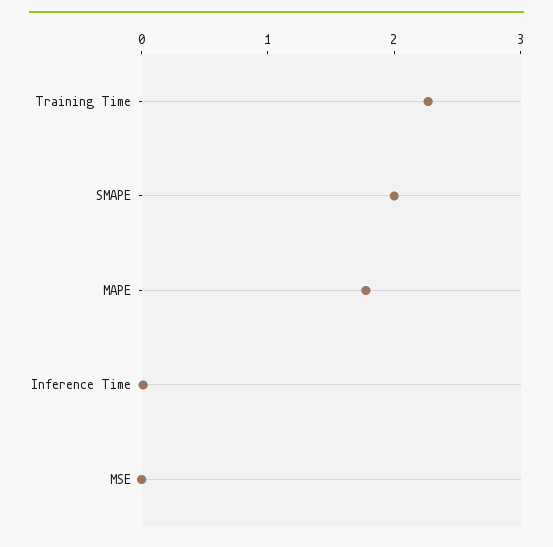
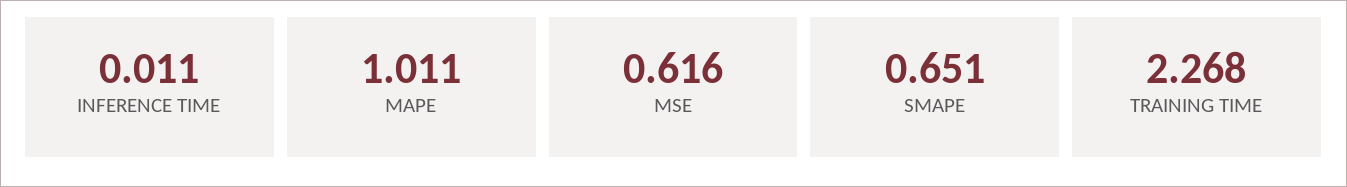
  {
    "Training Time": 2.268,
-   "SMAPE": 2,
+   "SMAPE": 0.651,
-   "MAPE": 1.8,
+   "MAPE": 1.011,
    "Inference Time": 0.011,
-   "MSE": 0
+   "MSE": 0.616
  }

